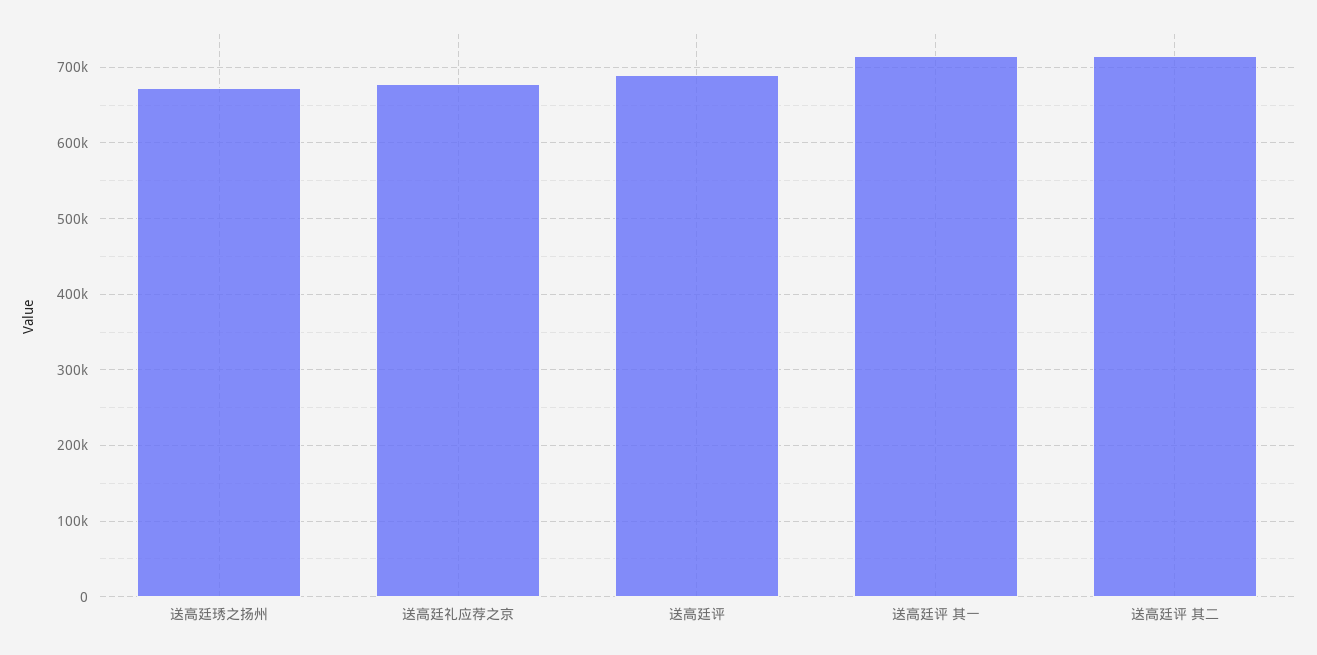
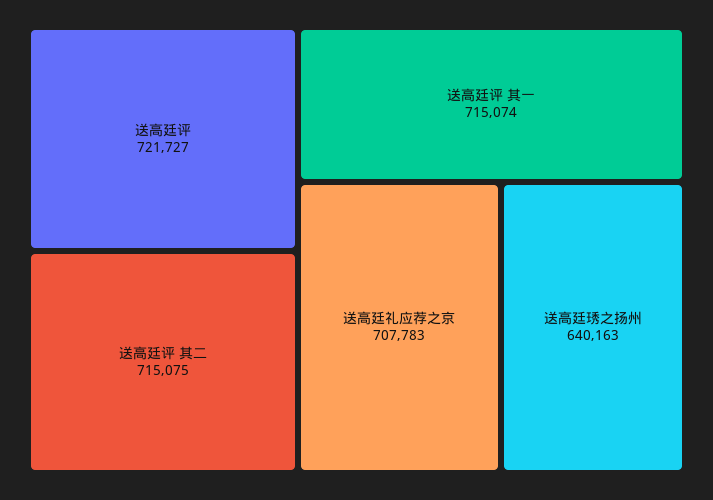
  {
-   "送高廷琇之扬州": 670000,
+   "送高廷琇之扬州": 640163,
-   "送高廷礼应荐之京": 680000,
+   "送高廷礼应荐之京": 707783,
-   "送高廷评": 690000,
+   "送高廷评": 721727,
    "送高廷评 其一": 715074,
    "送高廷评 其二": 715075
  }

